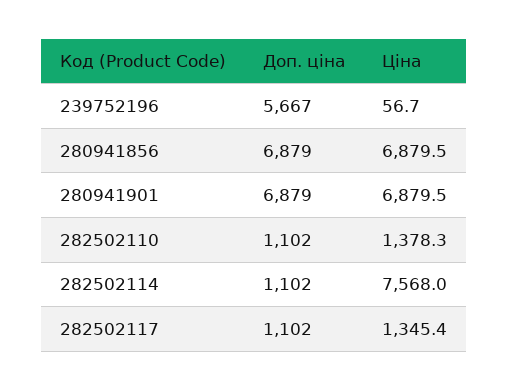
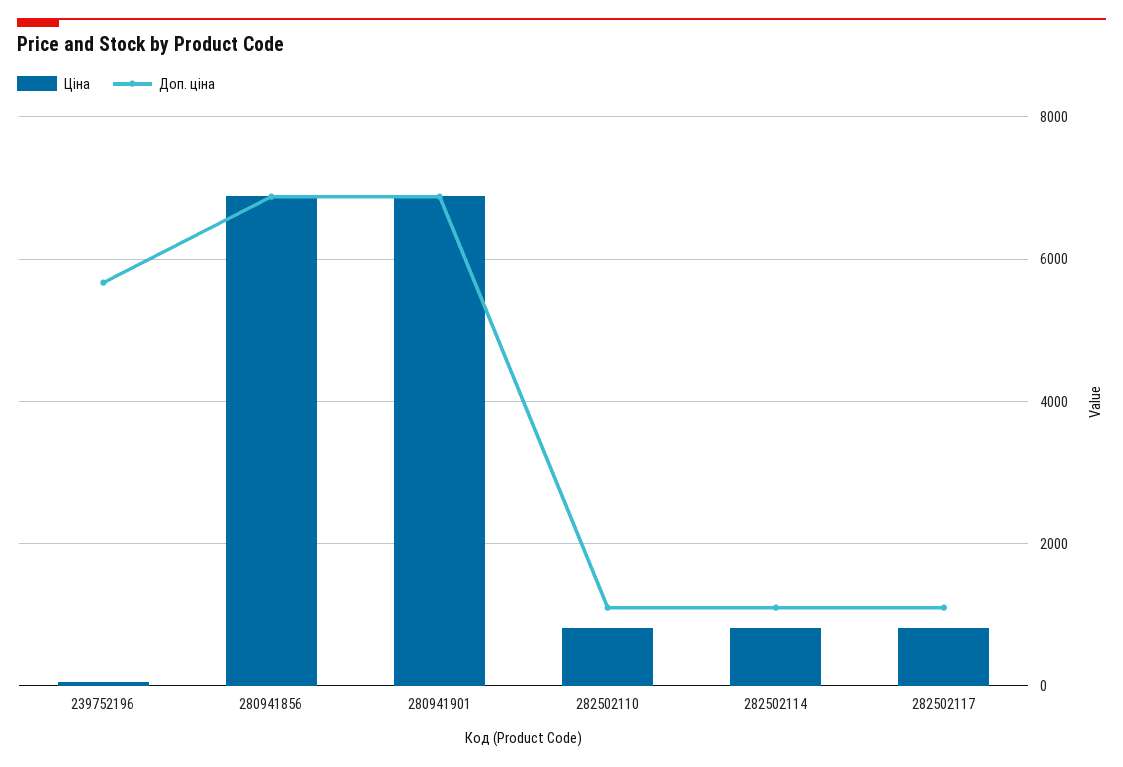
  {
    "Доп. ціна": {
      "239752196": 5667,
      "280941856": 6879,
      "280941901": 6879,
      "282502110": 1102,
      "282502114": 1102,
      "282502117": 1102
    },
    "Ціна": {
      "239752196": 56.7,
      "280941856": 6879.5,
      "280941901": 6879.5,
-     "282502110": 1378.3,
+     "282502110": 800,
-     "282502114": 7568,
+     "282502114": 800,
-     "282502117": 1345.4
+     "282502117": 800
    }
  }

